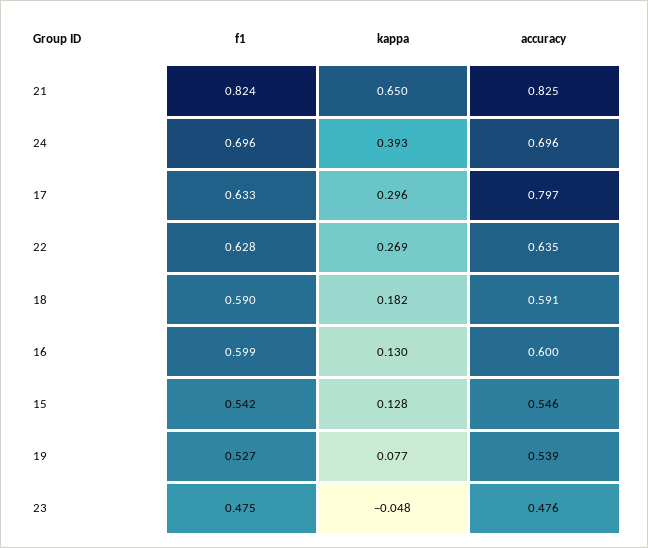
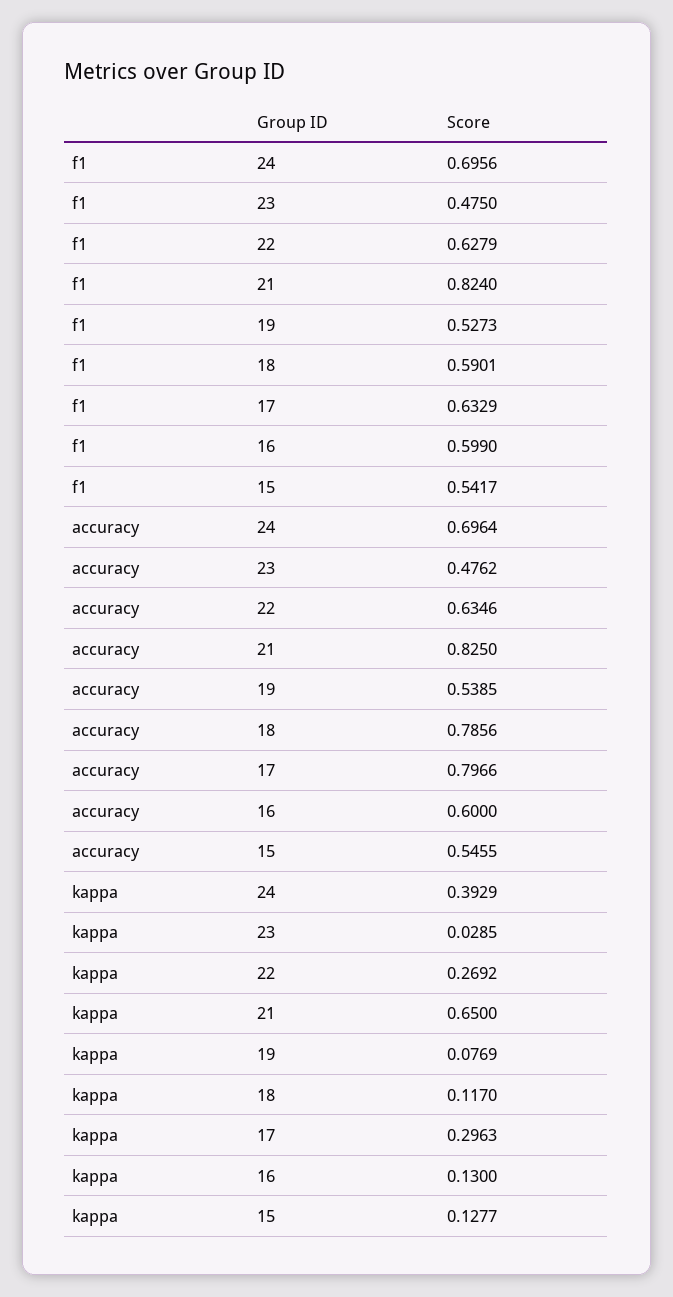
  {
    "f1": {
      "21": 0.824,
      "24": 0.6956,
      "17": 0.6329,
      "22": 0.6279,
      "18": 0.5901,
      "16": 0.599,
      "15": 0.5417,
      "19": 0.5273,
      "23": 0.475
    },
    "kappa": {
      "21": 0.65,
      "24": 0.3929,
      "17": 0.2963,
      "22": 0.2692,
-     "18": 0.182,
+     "18": 0.117,
      "16": 0.13,
      "15": 0.1277,
      "19": 0.0769,
-     "23": -0.048
+     "23": 0.0285
    },
    "accuracy": {
      "21": 0.825,
      "24": 0.6964,
      "17": 0.7966,
      "22": 0.6346,
-     "18": 0.591,
+     "18": 0.7856,
      "16": 0.6,
      "15": 0.5455,
      "19": 0.5385,
      "23": 0.4762
    }
  }

